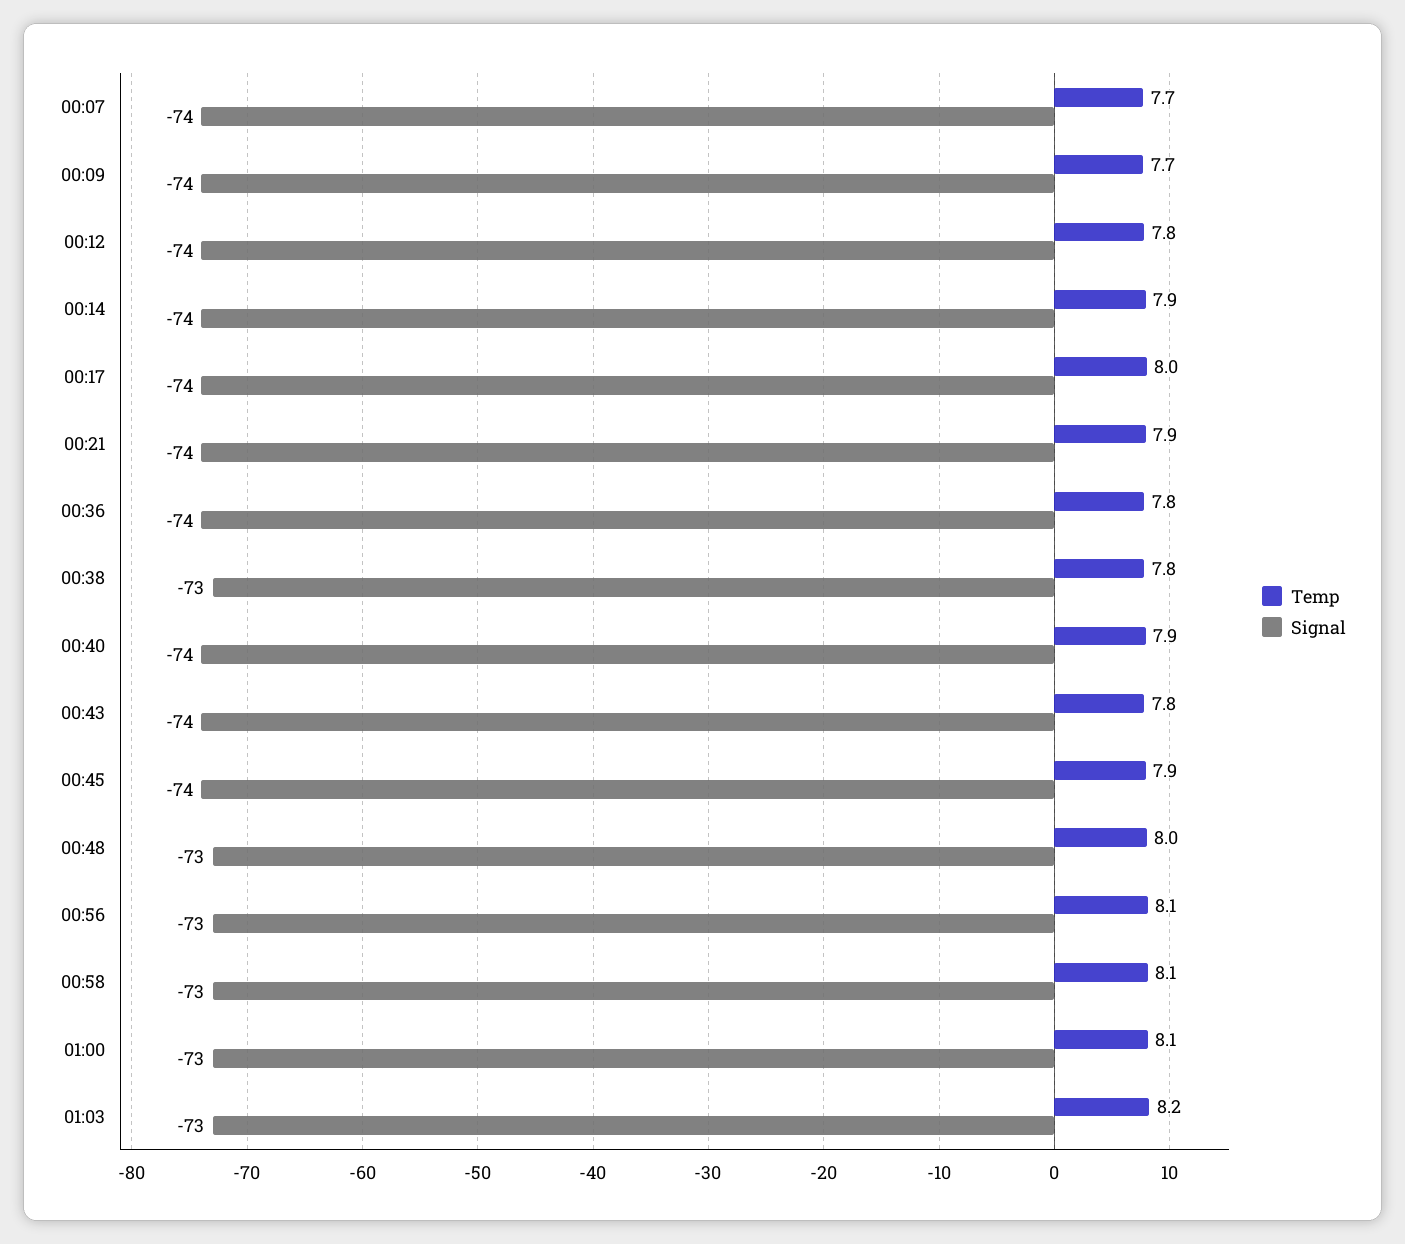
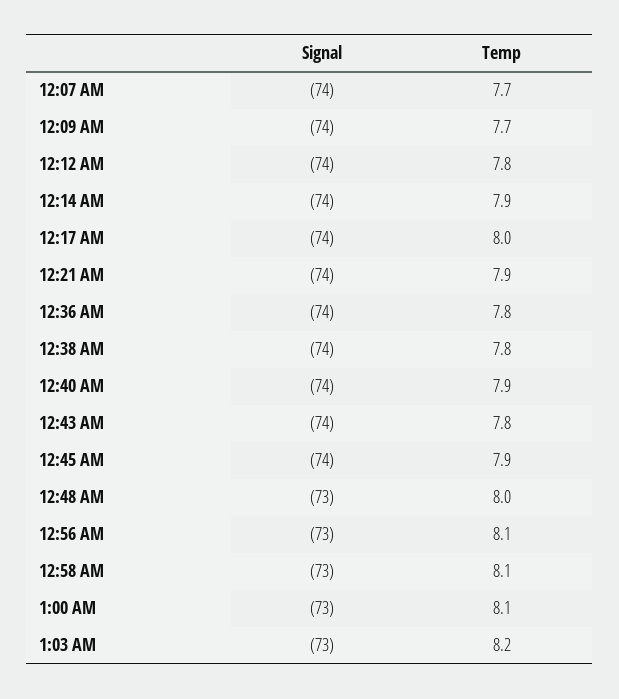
  {
    "Temp": {
      "00:07": 7.7,
      "00:09": 7.7,
      "00:12": 7.8,
      "00:14": 7.9,
      "00:17": 8,
      "00:21": 7.9,
      "00:36": 7.8,
      "00:38": 7.8,
      "00:40": 7.9,
      "00:43": 7.8,
      "00:45": 7.9,
      "00:48": 8,
      "00:56": 8.1,
      "00:58": 8.1,
      "01:00": 8.1,
      "01:03": 8.2
    },
    "Signal": {
      "00:07": -74,
      "00:09": -74,
      "00:12": -74,
      "00:14": -74,
      "00:17": -74,
      "00:21": -74,
      "00:36": -74,
-     "00:38": -73,
+     "00:38": -74,
      "00:40": -74,
      "00:43": -74,
      "00:45": -74,
      "00:48": -73,
      "00:56": -73,
      "00:58": -73,
      "01:00": -73,
      "01:03": -73
    }
  }

